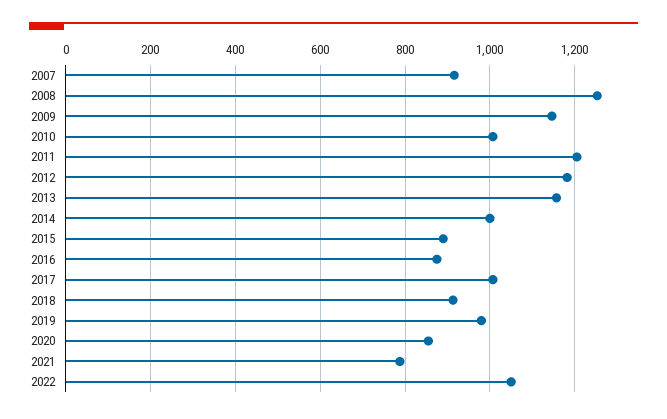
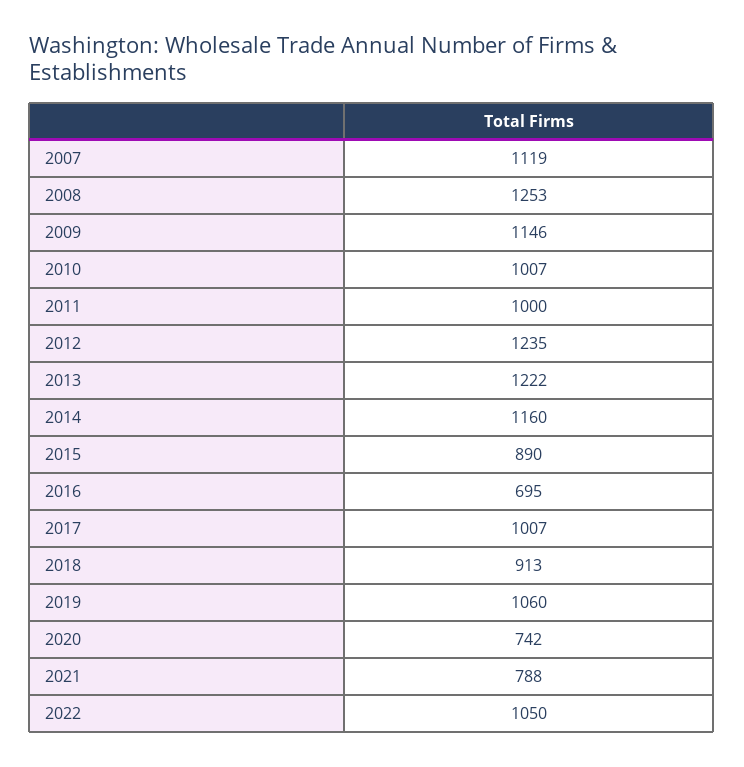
  {
-   "2007": 920,
+   "2007": 1119,
    "2008": 1253,
    "2009": 1146,
    "2010": 1007,
-   "2011": 1200,
+   "2011": 1000,
-   "2012": 1180,
+   "2012": 1235,
-   "2013": 1160,
+   "2013": 1222,
-   "2014": 1000,
+   "2014": 1160,
    "2015": 890,
-   "2016": 880,
+   "2016": 695,
    "2017": 1007,
    "2018": 913,
-   "2019": 980,
+   "2019": 1060,
-   "2020": 860,
+   "2020": 742,
    "2021": 788,
    "2022": 1050
  }

